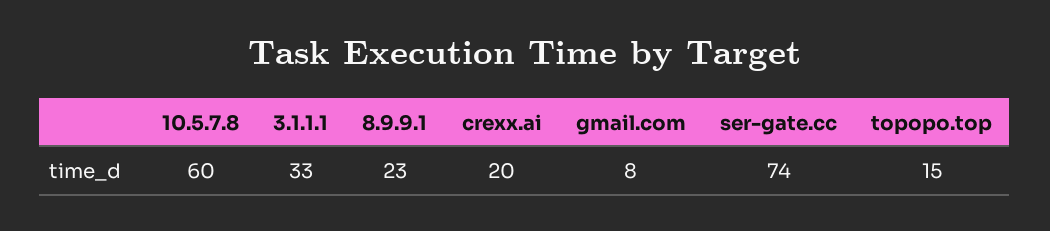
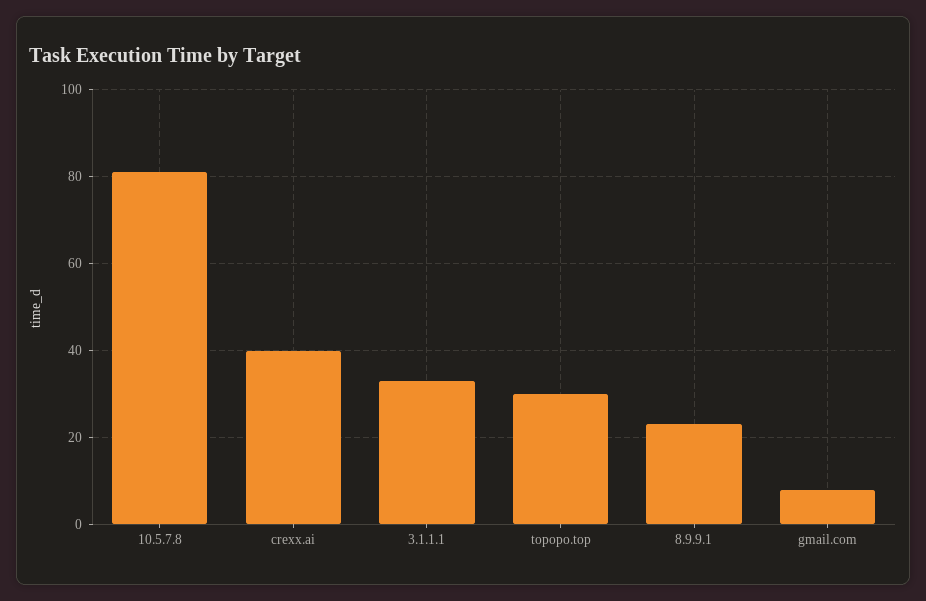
  {
-   "10.5.7.8": 60,
+   "10.5.7.8": 80,
    "3.1.1.1": 33,
    "8.9.9.1": 23,
-   "crexx.ai": 20,
+   "crexx.ai": 40,
    "gmail.com": 8,
-   "ser-gate.cc": 74,
-   "topopo.top": 15
+   "topopo.top": 30
  }

